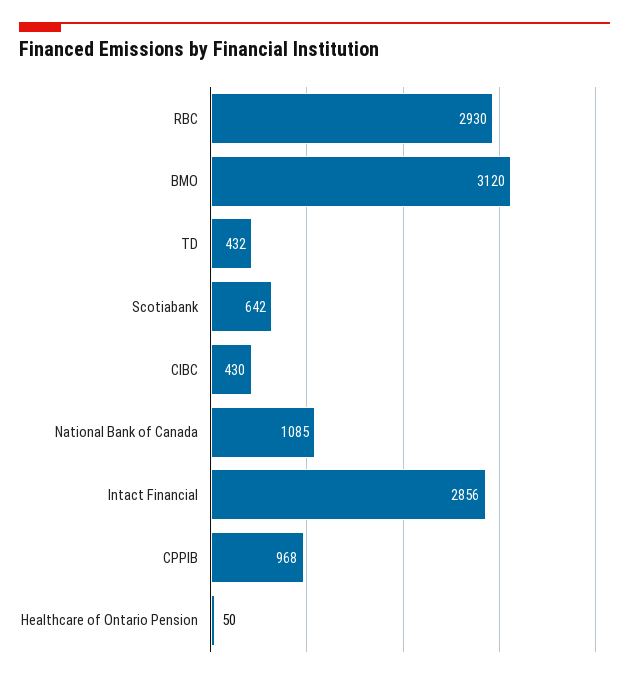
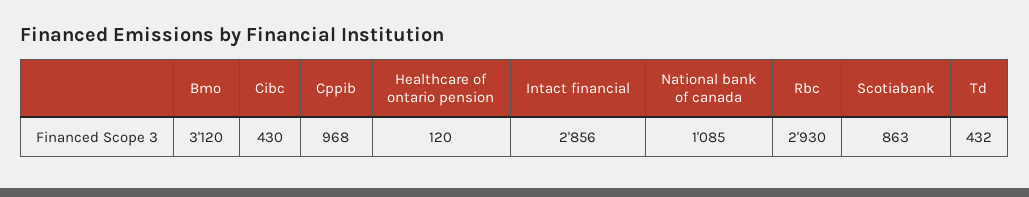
  {
    "RBC": 2930,
    "BMO": 3120,
    "TD": 432,
-   "Scotiabank": 642,
+   "Scotiabank": 863,
    "CIBC": 430,
    "National Bank of Canada": 1085,
    "Intact Financial": 2856,
    "CPPIB": 968,
-   "Healthcare of Ontario Pension": 50
+   "Healthcare of Ontario Pension": 120
  }

